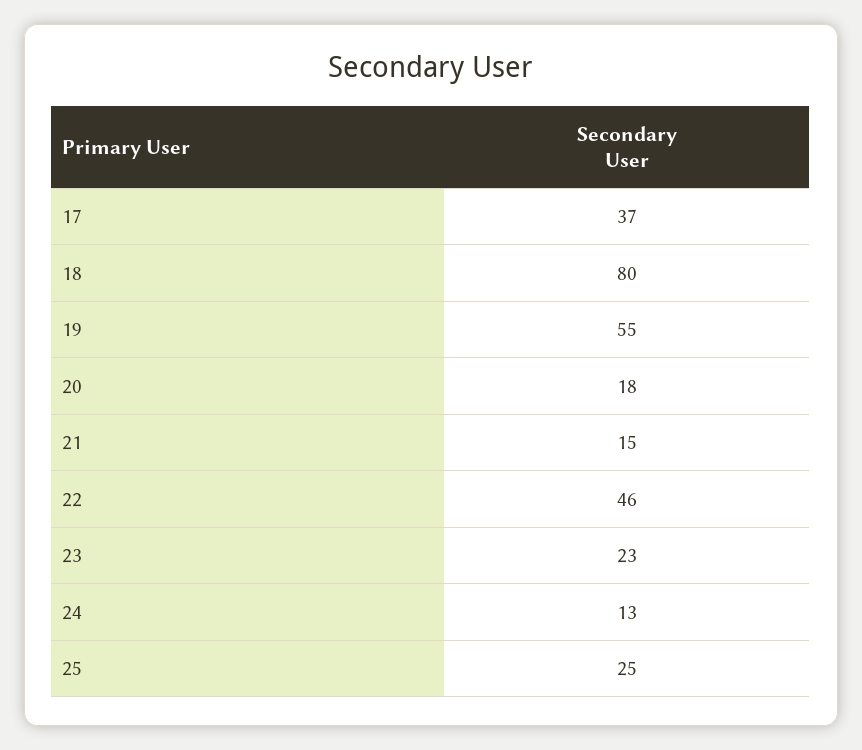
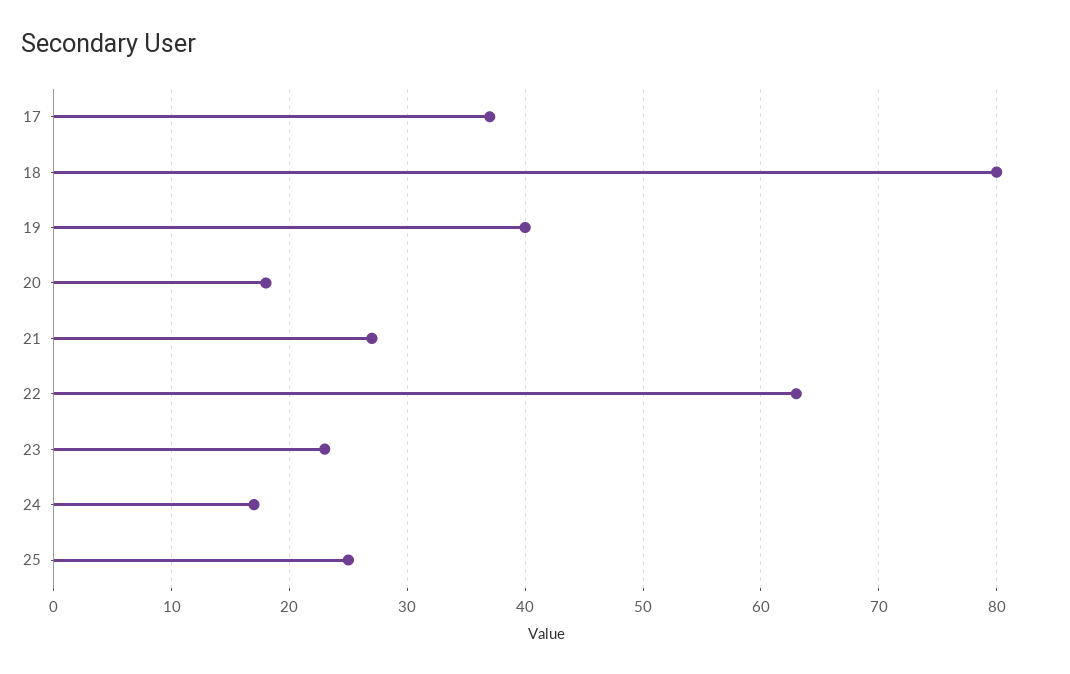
  {
    "17": 37,
    "18": 80,
-   "19": 55,
+   "19": 40,
    "20": 18,
-   "21": 15,
+   "21": 27,
-   "22": 46,
+   "22": 63,
    "23": 23,
-   "24": 13,
+   "24": 17,
    "25": 25
  }

